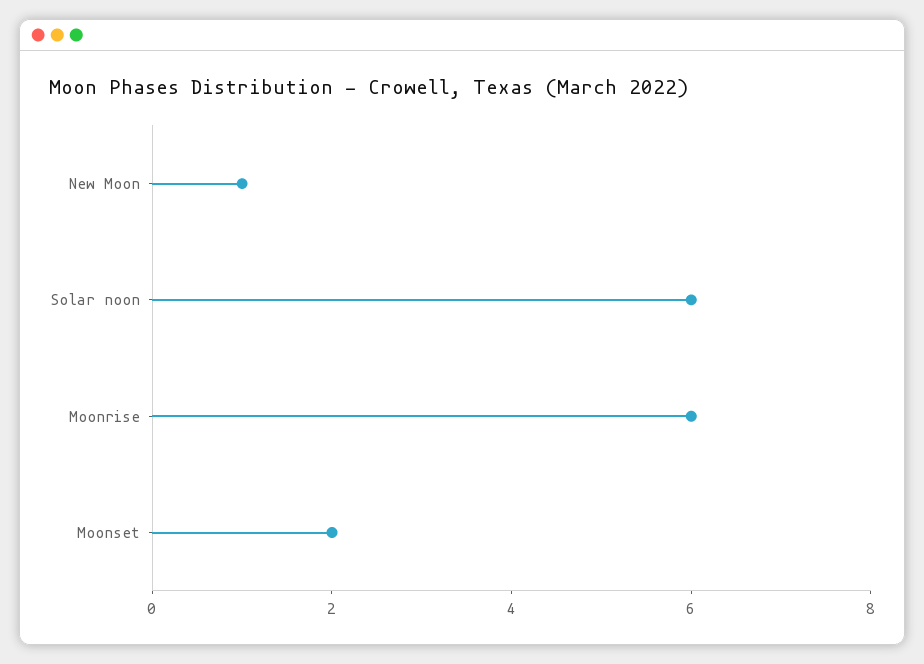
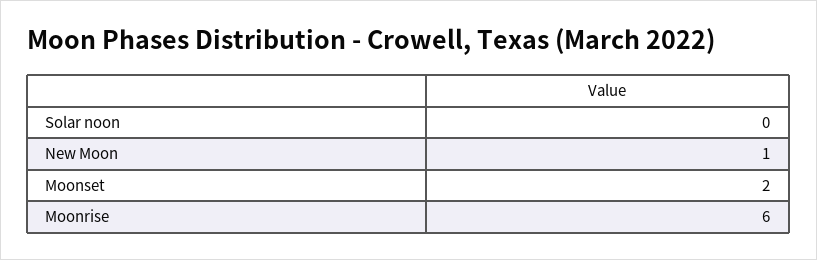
  {
    "New Moon": 1,
-   "Solar noon": 6,
+   "Solar noon": 0,
    "Moonrise": 6,
    "Moonset": 2
  }

